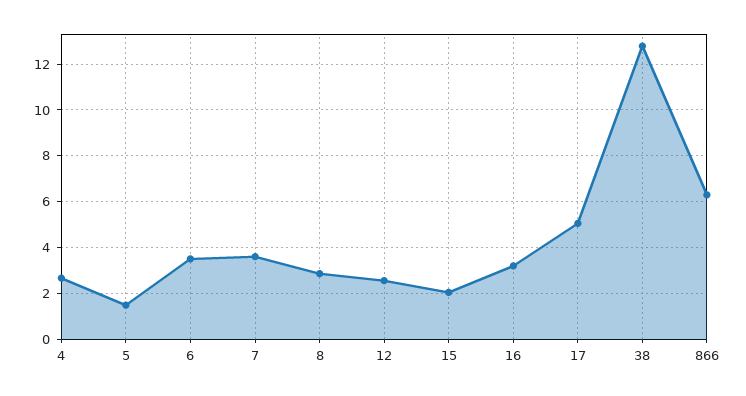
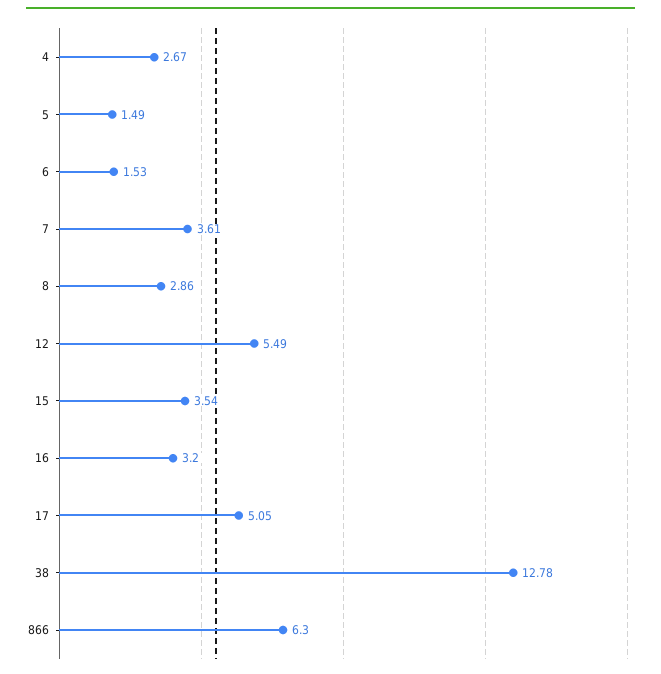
  {
    "4": 2.67,
    "5": 1.49,
-   "6": 3.5,
+   "6": 1.53,
    "7": 3.61,
    "8": 2.86,
-   "12": 2.5,
+   "12": 5.49,
-   "15": 2,
+   "15": 3.54,
    "16": 3.2,
    "17": 5.05,
    "38": 12.78,
    "866": 6.3
  }

